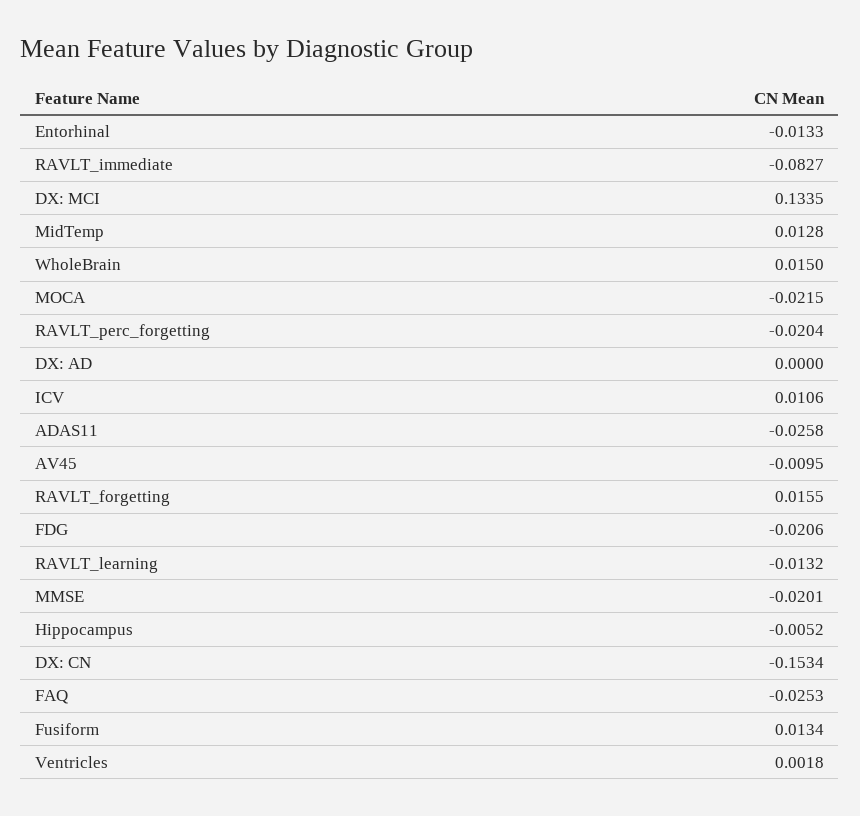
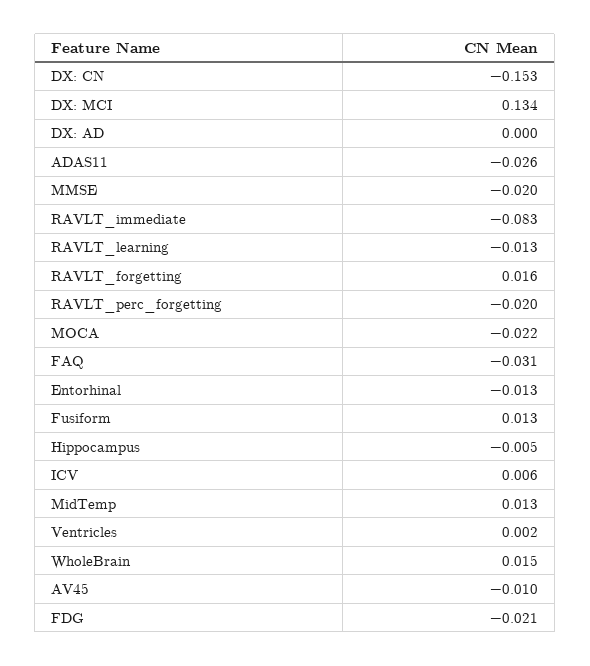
  {
    "Entorhinal": -0.0133,
    "RAVLT_immediate": -0.0827,
    "DX: MCI": 0.1335,
    "MidTemp": 0.0128,
    "WholeBrain": 0.015,
    "MOCA": -0.0215,
    "RAVLT_perc_forgetting": -0.0204,
    "DX: AD": 0,
-   "ICV": 0.0106,
+   "ICV": 0.006,
    "ADAS11": -0.0258,
    "AV45": -0.0095,
    "RAVLT_forgetting": 0.0155,
    "FDG": -0.0206,
    "RAVLT_learning": -0.0132,
    "MMSE": -0.0201,
    "Hippocampus": -0.0052,
    "DX: CN": -0.1534,
-   "FAQ": -0.0253,
+   "FAQ": -0.031,
    "Fusiform": 0.0134,
    "Ventricles": 0.0018
  }

